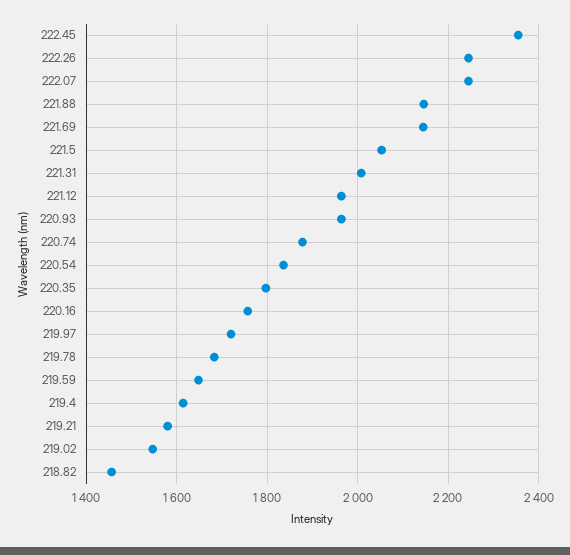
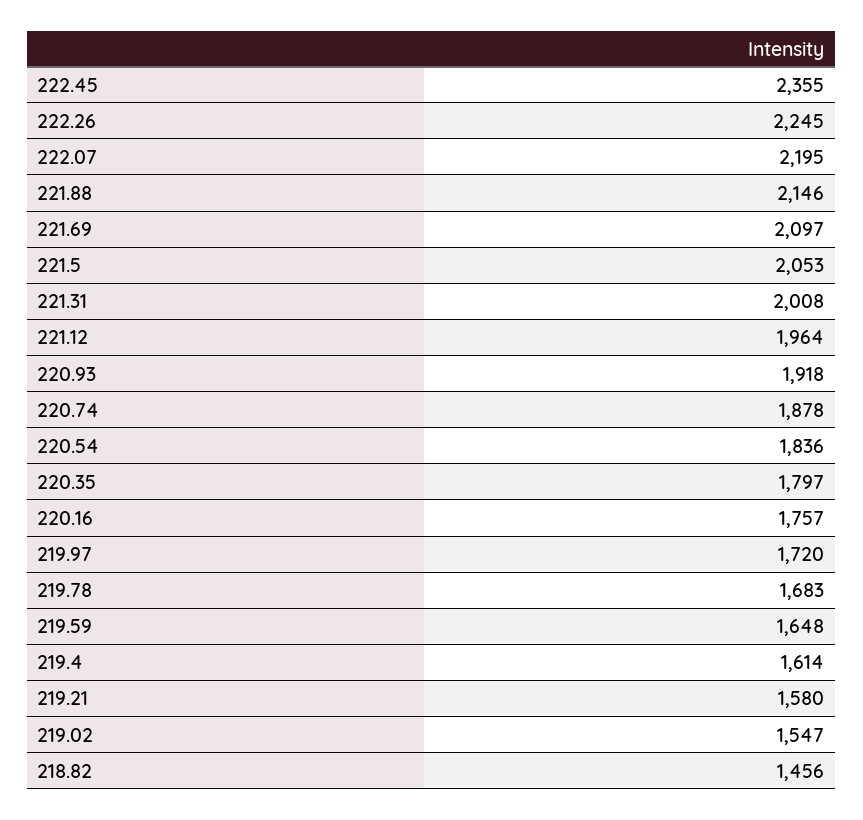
  {
    "222.45": 2355,
    "222.26": 2245,
-   "222.07": 2240,
+   "222.07": 2195,
    "221.88": 2146,
-   "221.69": 2140,
+   "221.69": 2097,
    "221.5": 2053,
    "221.31": 2008,
    "221.12": 1964,
-   "220.93": 1960,
+   "220.93": 1918,
    "220.74": 1878,
    "220.54": 1836,
    "220.35": 1797,
    "220.16": 1757,
    "219.97": 1720,
    "219.78": 1683,
    "219.59": 1648,
    "219.4": 1614,
    "219.21": 1580,
    "219.02": 1547,
    "218.82": 1456
  }

